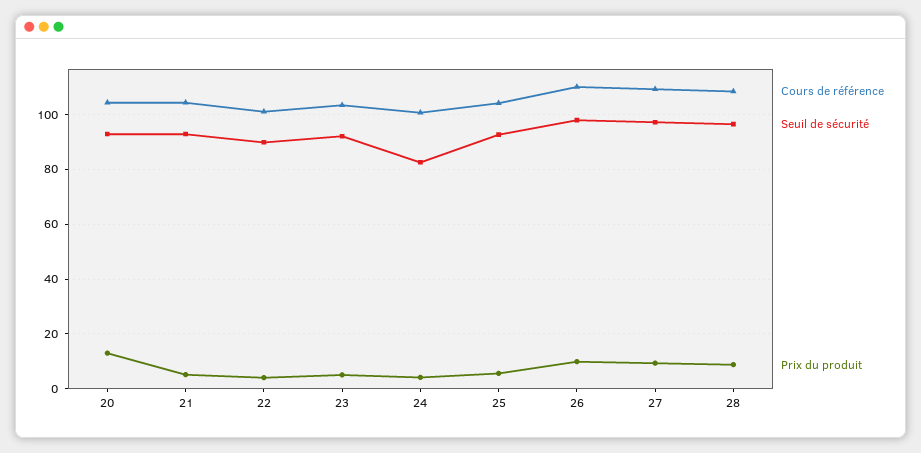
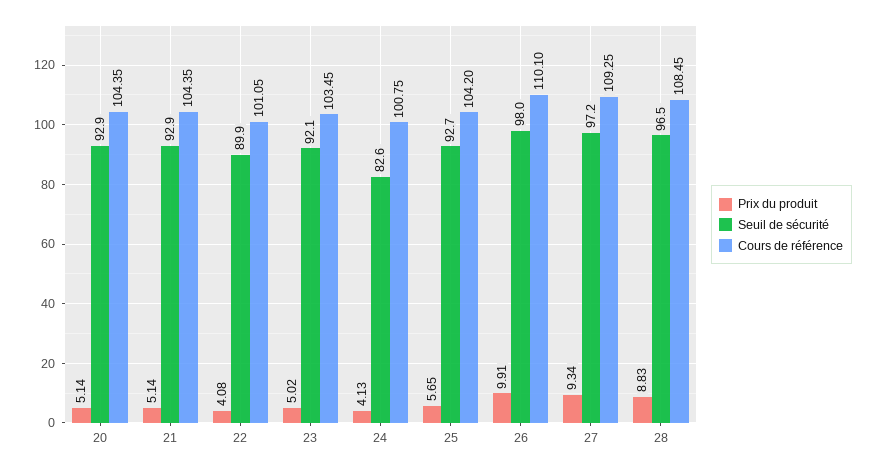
  {
    "Cours de référence": {
      "20": 104.35,
      "21": 104.35,
      "22": 101.05,
      "23": 103.45,
      "24": 100.75,
      "25": 104.2,
      "26": 110.1,
      "27": 109.25,
      "28": 108.45
    },
    "Seuil de sécurité": {
      "20": 92.9,
      "21": 92.9,
      "22": 89.9,
      "23": 92.1,
      "24": 82.6,
      "25": 92.7,
      "26": 98,
      "27": 97.2,
      "28": 96.5
    },
    "Prix du produit": {
-     "20": 12.5,
+     "20": 5.14,
      "21": 5.14,
      "22": 4.08,
      "23": 5.02,
      "24": 4.13,
      "25": 5.65,
      "26": 9.91,
      "27": 9.34,
      "28": 8.83
    }
  }

